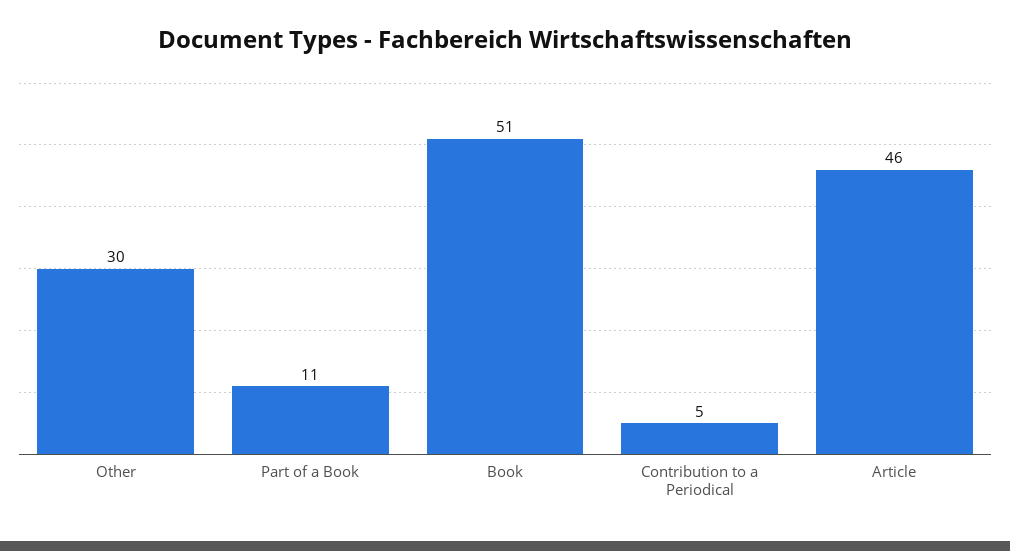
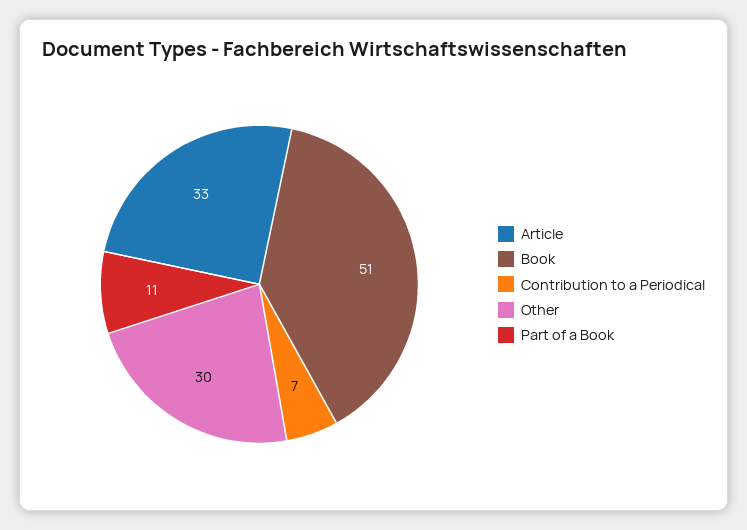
  {
    "Other": 30,
    "Part of a Book": 11,
    "Book": 51,
-   "Contribution to a Periodical": 5,
+   "Contribution to a Periodical": 7,
-   "Article": 46
+   "Article": 33
  }

